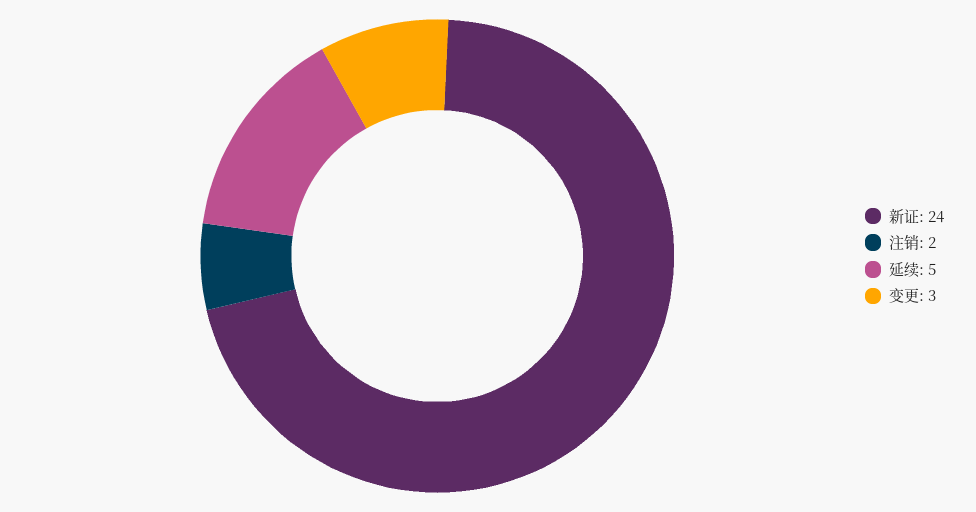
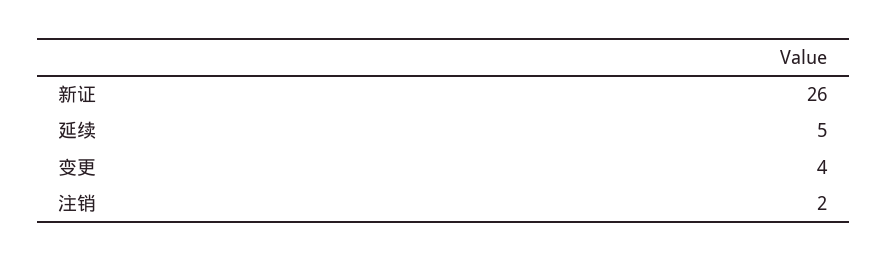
  {
-   "新证": 24,
+   "新证": 26,
    "注销": 2,
    "延续": 5,
-   "变更": 3
+   "变更": 4
  }

